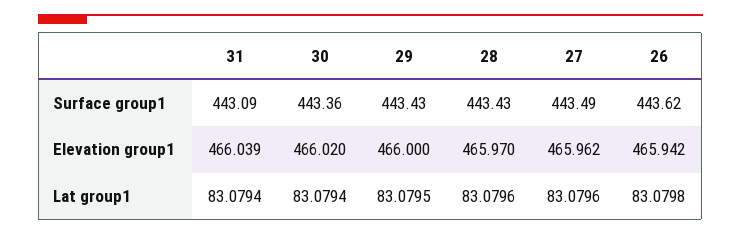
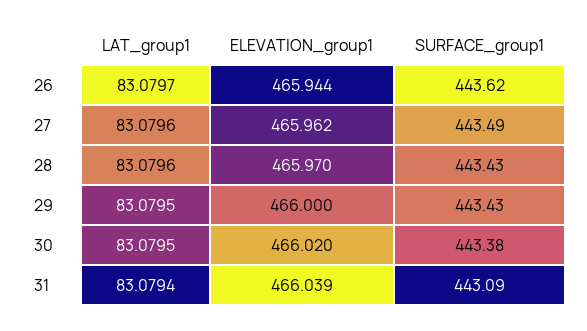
  {
    "31": {
      "Surface group1": 443.09,
      "Elevation group1": 466.039,
      "Lat group1": 83.0794
    },
    "30": {
-     "Surface group1": 443.36,
+     "Surface group1": 443.38,
      "Elevation group1": 466.02,
-     "Lat group1": 83.0794
+     "Lat group1": 83.0795
    },
    "29": {
      "Surface group1": 443.43,
      "Elevation group1": 466,
      "Lat group1": 83.0795
    },
    "28": {
      "Surface group1": 443.43,
      "Elevation group1": 465.97,
      "Lat group1": 83.0796
    },
    "27": {
      "Surface group1": 443.49,
      "Elevation group1": 465.962,
      "Lat group1": 83.0796
    },
    "26": {
      "Surface group1": 443.62,
-     "Elevation group1": 465.942,
+     "Elevation group1": 465.944,
-     "Lat group1": 83.0798
+     "Lat group1": 83.0797
    }
  }

